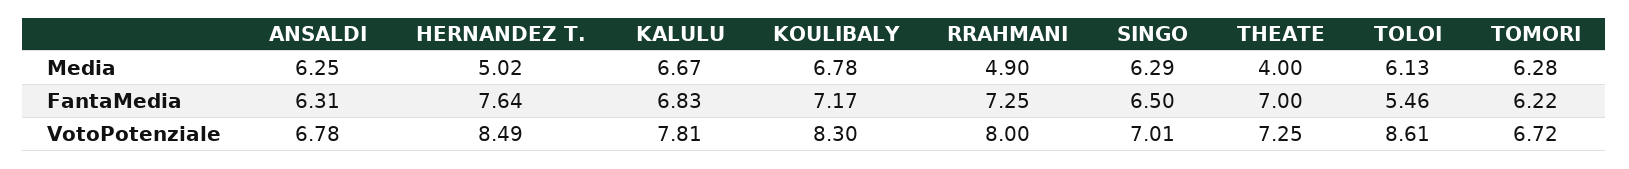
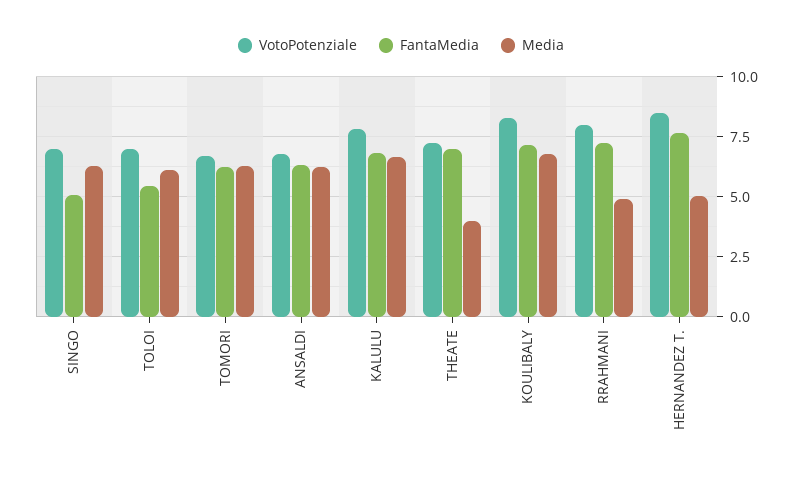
  {
    "Media": {
      "ANSALDI": 6.25,
      "HERNANDEZ T.": 5.02,
      "KALULU": 6.67,
      "KOULIBALY": 6.78,
      "RRAHMANI": 4.9,
      "SINGO": 6.29,
      "THEATE": 4,
      "TOLOI": 6.13,
      "TOMORI": 6.28
    },
    "FantaMedia": {
      "ANSALDI": 6.31,
      "HERNANDEZ T.": 7.64,
      "KALULU": 6.83,
      "KOULIBALY": 7.17,
      "RRAHMANI": 7.25,
-     "SINGO": 6.5,
+     "SINGO": 5,
      "THEATE": 7,
      "TOLOI": 5.46,
      "TOMORI": 6.22
    },
    "VotoPotenziale": {
      "ANSALDI": 6.78,
      "HERNANDEZ T.": 8.49,
      "KALULU": 7.81,
      "KOULIBALY": 8.3,
      "RRAHMANI": 8,
      "SINGO": 7.01,
      "THEATE": 7.25,
-     "TOLOI": 8.61,
+     "TOLOI": 7,
      "TOMORI": 6.72
    }
  }

